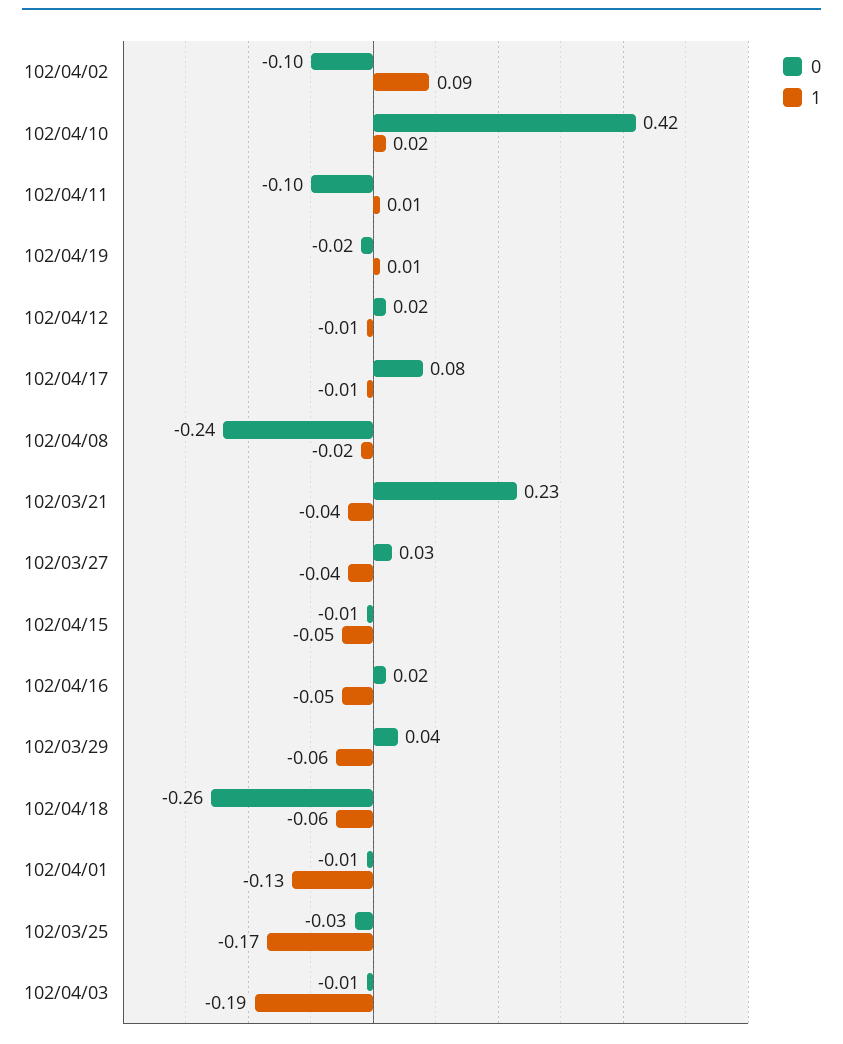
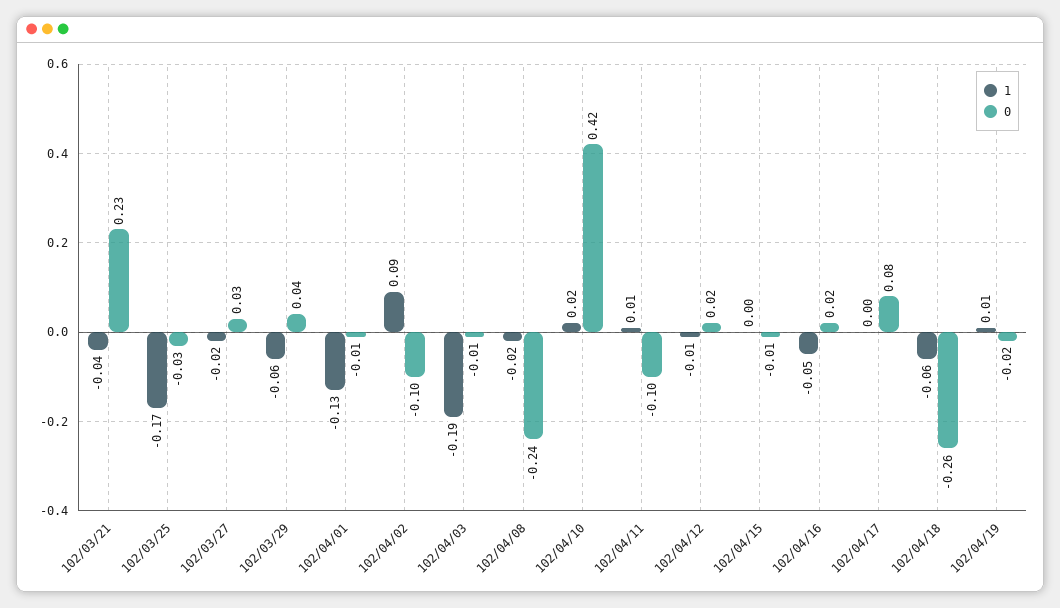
  {
    "0": {
      "102/04/02": -0.1,
      "102/04/10": 0.42,
      "102/04/11": -0.1,
      "102/04/19": -0.02,
      "102/04/12": 0.02,
      "102/04/17": 0.08,
      "102/04/08": -0.24,
      "102/03/21": 0.23,
      "102/03/27": 0.03,
      "102/04/15": -0.01,
      "102/04/16": 0.02,
      "102/03/29": 0.04,
      "102/04/18": -0.26,
      "102/04/01": -0.01,
      "102/03/25": -0.03,
      "102/04/03": -0.01
    },
    "1": {
      "102/04/02": 0.09,
      "102/04/10": 0.02,
      "102/04/11": 0.01,
      "102/04/19": 0.01,
      "102/04/12": -0.01,
-     "102/04/17": -0.01,
+     "102/04/17": 0,
      "102/04/08": -0.02,
      "102/03/21": -0.04,
-     "102/03/27": -0.04,
+     "102/03/27": -0.02,
-     "102/04/15": -0.05,
+     "102/04/15": 0,
      "102/04/16": -0.05,
      "102/03/29": -0.06,
      "102/04/18": -0.06,
      "102/04/01": -0.13,
      "102/03/25": -0.17,
      "102/04/03": -0.19
    }
  }

